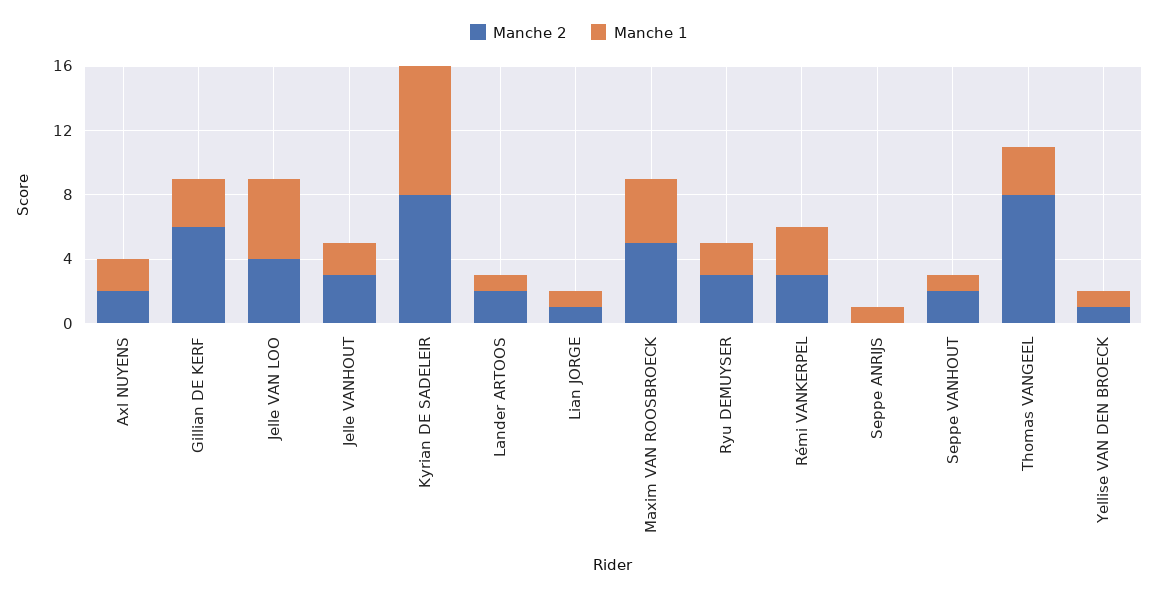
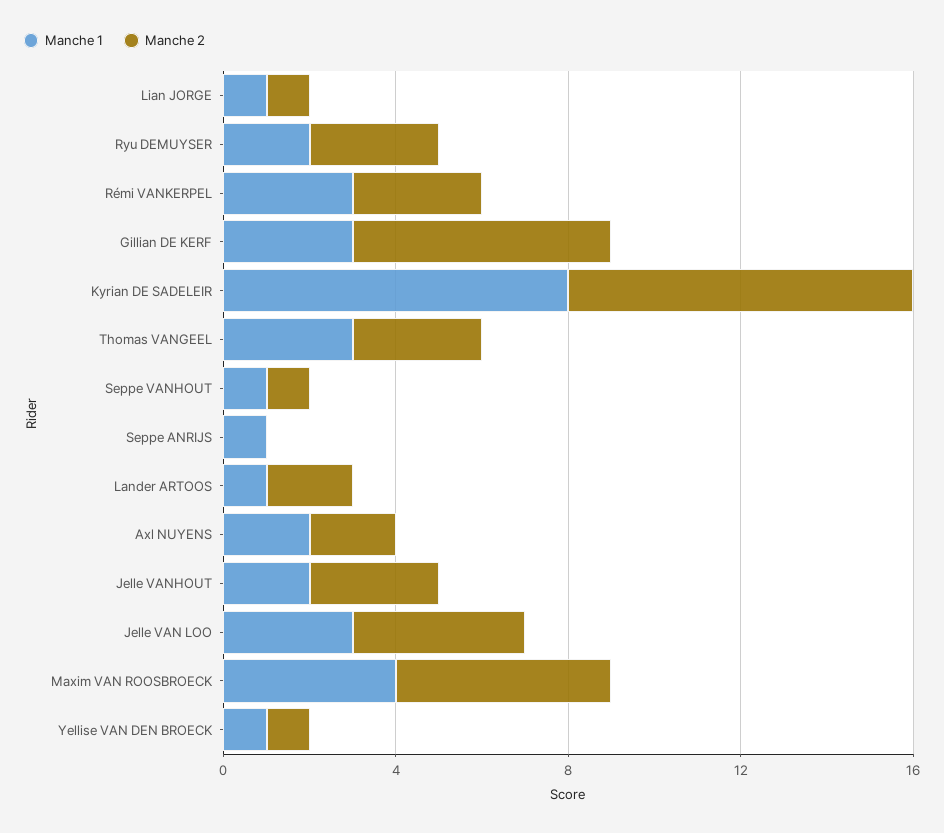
  {
    "Manche 2": {
      "Axl NUYENS": 2,
      "Gillian DE KERF": 6,
      "Jelle VAN LOO": 4,
      "Jelle VANHOUT": 3,
      "Kyrian DE SADELEIR": 8,
      "Lander ARTOOS": 2,
      "Lian JORGE": 1,
      "Maxim VAN ROOSBROECK": 5,
      "Ryu DEMUYSER": 3,
      "Rémi VANKERPEL": 3,
      "Seppe ANRIJS": 0,
-     "Seppe VANHOUT": 2,
+     "Seppe VANHOUT": 1,
-     "Thomas VANGEEL": 8,
+     "Thomas VANGEEL": 3,
      "Yellise VAN DEN BROECK": 1
    },
    "Manche 1": {
      "Axl NUYENS": 2,
      "Gillian DE KERF": 3,
-     "Jelle VAN LOO": 5,
+     "Jelle VAN LOO": 3,
      "Jelle VANHOUT": 2,
      "Kyrian DE SADELEIR": 8,
      "Lander ARTOOS": 1,
      "Lian JORGE": 1,
      "Maxim VAN ROOSBROECK": 4,
      "Ryu DEMUYSER": 2,
      "Rémi VANKERPEL": 3,
      "Seppe ANRIJS": 1,
      "Seppe VANHOUT": 1,
      "Thomas VANGEEL": 3,
      "Yellise VAN DEN BROECK": 1
    }
  }

